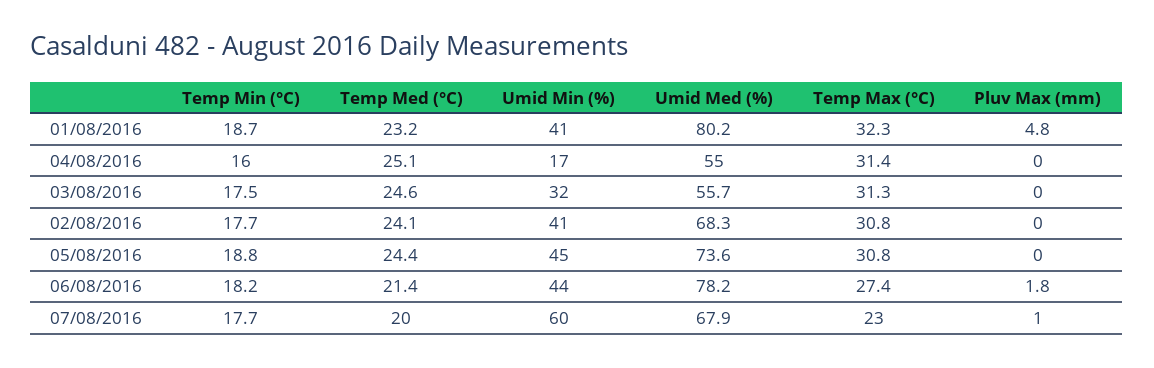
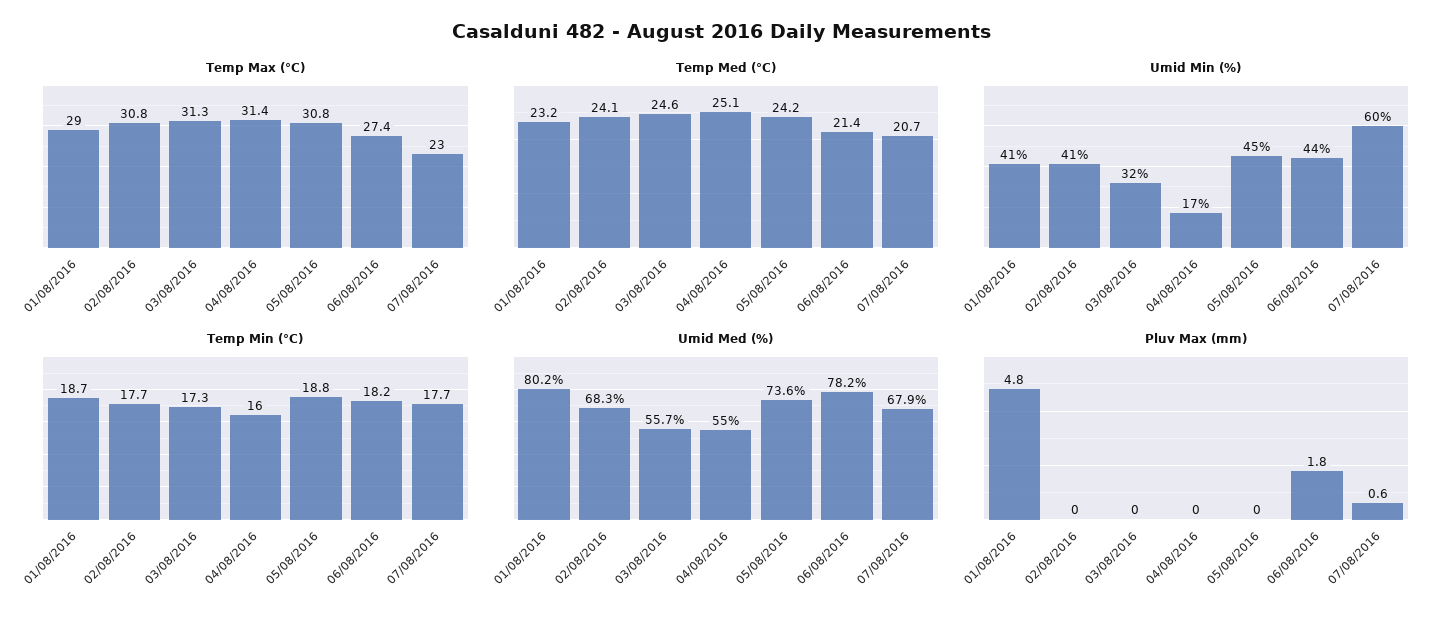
  {
    "Temp Min (°C)": {
      "01/08/2016": 18.7,
      "04/08/2016": 16,
-     "03/08/2016": 17.5,
+     "03/08/2016": 17.3,
      "02/08/2016": 17.7,
      "05/08/2016": 18.8,
      "06/08/2016": 18.2,
      "07/08/2016": 17.7
    },
    "Temp Med (°C)": {
      "01/08/2016": 23.2,
      "04/08/2016": 25.1,
      "03/08/2016": 24.6,
      "02/08/2016": 24.1,
-     "05/08/2016": 24.4,
+     "05/08/2016": 24.2,
      "06/08/2016": 21.4,
-     "07/08/2016": 20
+     "07/08/2016": 20.7
    },
    "Umid Min (%)": {
      "01/08/2016": 41,
      "04/08/2016": 17,
      "03/08/2016": 32,
      "02/08/2016": 41,
      "05/08/2016": 45,
      "06/08/2016": 44,
      "07/08/2016": 60
    },
    "Umid Med (%)": {
      "01/08/2016": 80.2,
      "04/08/2016": 55,
      "03/08/2016": 55.7,
      "02/08/2016": 68.3,
      "05/08/2016": 73.6,
      "06/08/2016": 78.2,
      "07/08/2016": 67.9
    },
    "Temp Max (°C)": {
-     "01/08/2016": 32.3,
+     "01/08/2016": 29,
      "04/08/2016": 31.4,
      "03/08/2016": 31.3,
      "02/08/2016": 30.8,
      "05/08/2016": 30.8,
      "06/08/2016": 27.4,
      "07/08/2016": 23
    },
    "Pluv Max (mm)": {
      "01/08/2016": 4.8,
      "04/08/2016": 0,
      "03/08/2016": 0,
      "02/08/2016": 0,
      "05/08/2016": 0,
      "06/08/2016": 1.8,
-     "07/08/2016": 1
+     "07/08/2016": 0.6
    }
  }

